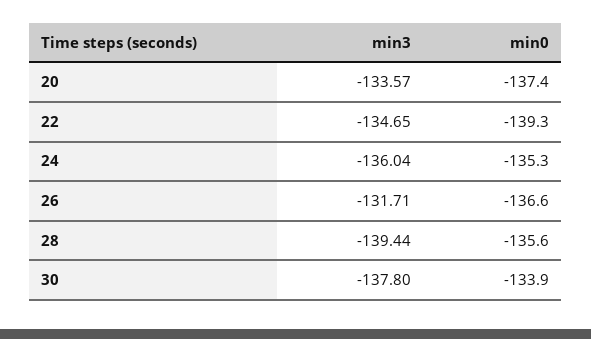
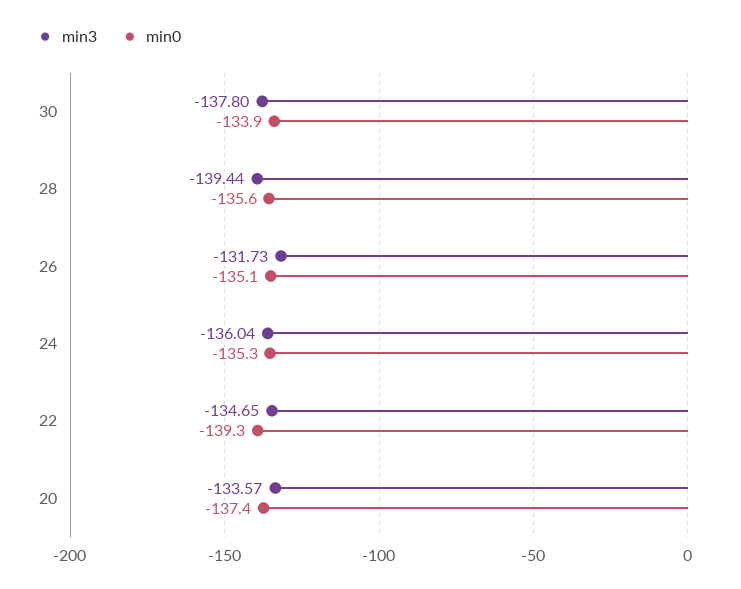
  {
    "min3": {
      "20": -133.57,
      "22": -134.65,
      "24": -136.04,
-     "26": -131.71,
+     "26": -131.73,
      "28": -139.44,
      "30": -137.8
    },
    "min0": {
      "20": -137.4,
      "22": -139.3,
      "24": -135.3,
-     "26": -136.6,
+     "26": -135.1,
      "28": -135.6,
      "30": -133.9
    }
  }

